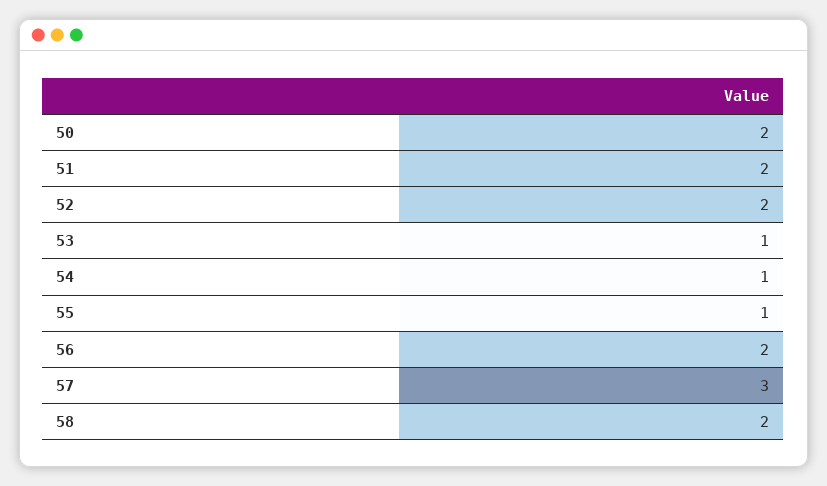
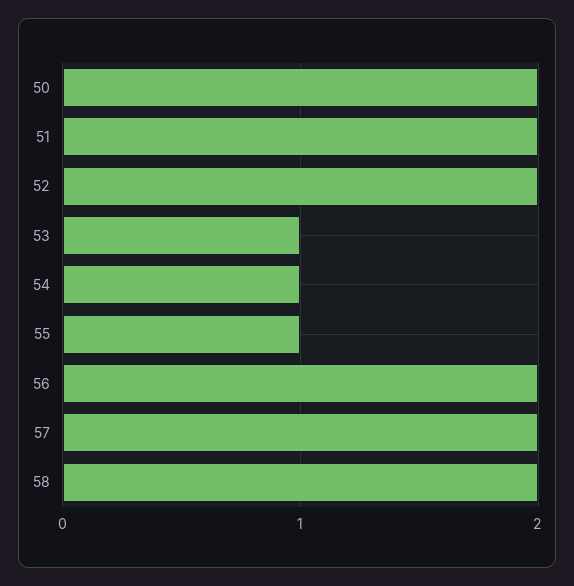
  {
    "50": 2,
    "51": 2,
    "52": 2,
    "53": 1,
    "54": 1,
    "55": 1,
    "56": 2,
-   "57": 3,
+   "57": 2,
    "58": 2
  }

